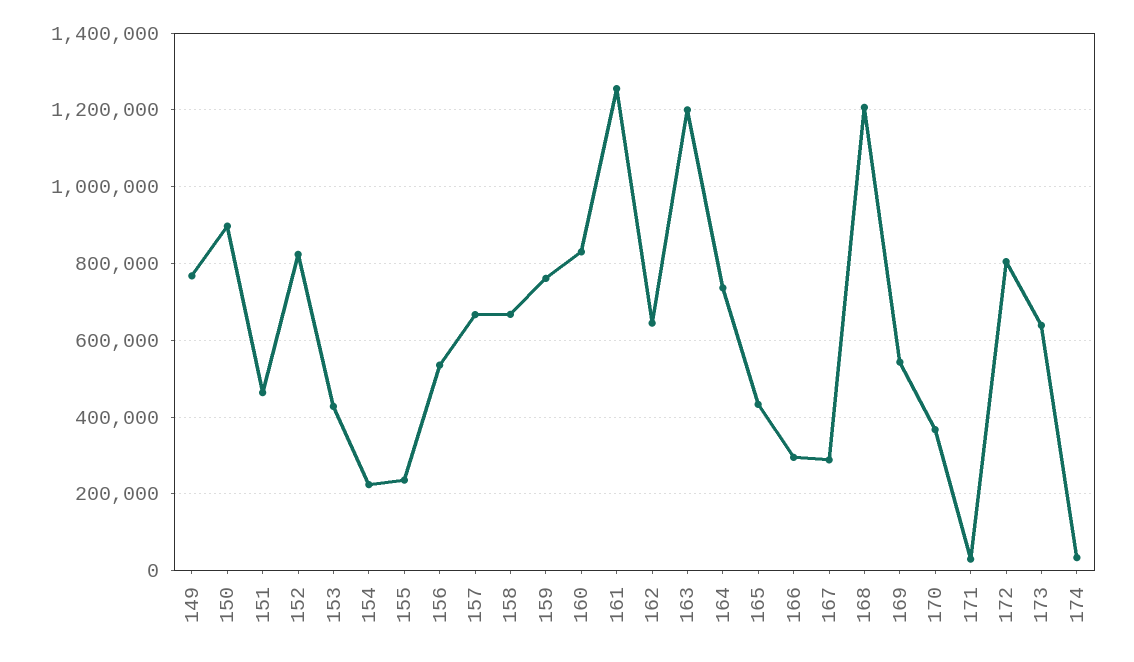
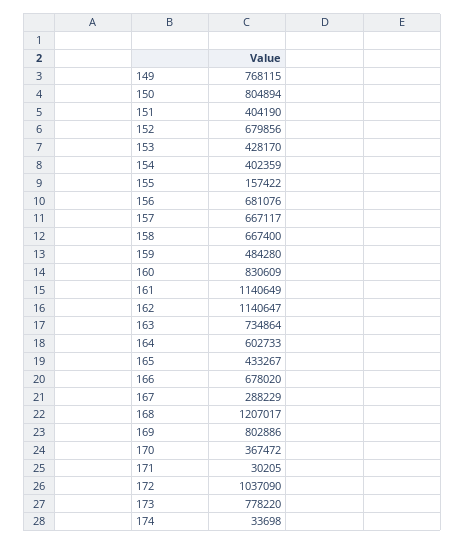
  {
    "149": 768115,
-   "150": 900000,
+   "150": 804894,
-   "151": 460000,
+   "151": 404190,
-   "152": 820000,
+   "152": 679856,
    "153": 428170,
-   "154": 220000,
+   "154": 402359,
-   "155": 240000,
+   "155": 157422,
-   "156": 540000,
+   "156": 681076,
    "157": 667117,
    "158": 667400,
-   "159": 760000,
+   "159": 484280,
    "160": 830609,
-   "161": 1260000,
+   "161": 1140649,
-   "162": 640000,
+   "162": 1140647,
-   "163": 1200000,
+   "163": 734864,
-   "164": 740000,
+   "164": 602733,
    "165": 433267,
-   "166": 300000,
+   "166": 678020,
    "167": 288229,
    "168": 1207017,
-   "169": 540000,
+   "169": 802886,
    "170": 367472,
    "171": 30205,
-   "172": 800000,
+   "172": 1037090,
-   "173": 640000,
+   "173": 778220,
    "174": 33698
  }

